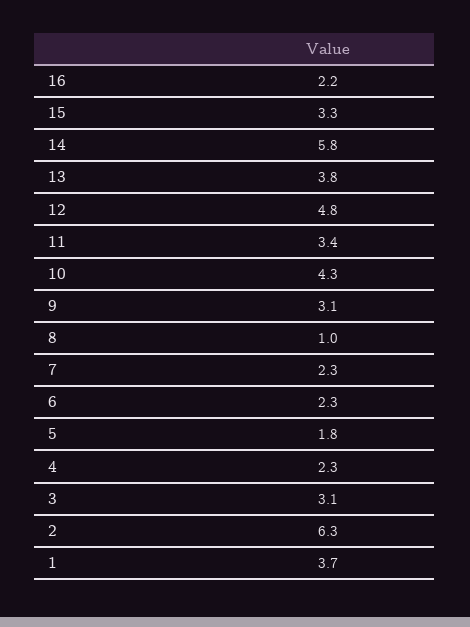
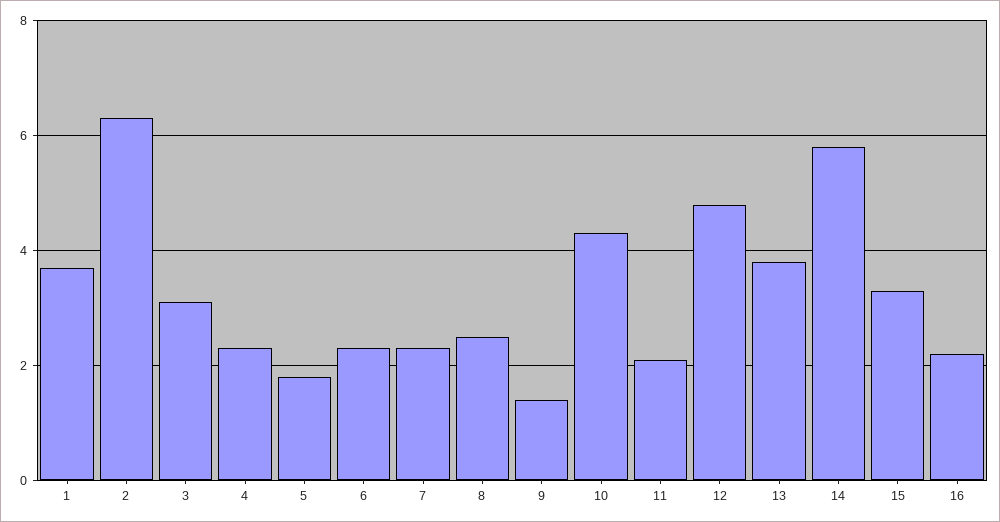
  {
    "16": 2.2,
    "15": 3.3,
    "14": 5.8,
    "13": 3.8,
    "12": 4.8,
-   "11": 3.4,
+   "11": 2,
    "10": 4.3,
-   "9": 3.1,
+   "9": 1.5,
-   "8": 1,
+   "8": 2.5,
    "7": 2.3,
    "6": 2.3,
    "5": 1.8,
    "4": 2.3,
    "3": 3.1,
    "2": 6.3,
    "1": 3.7
  }

